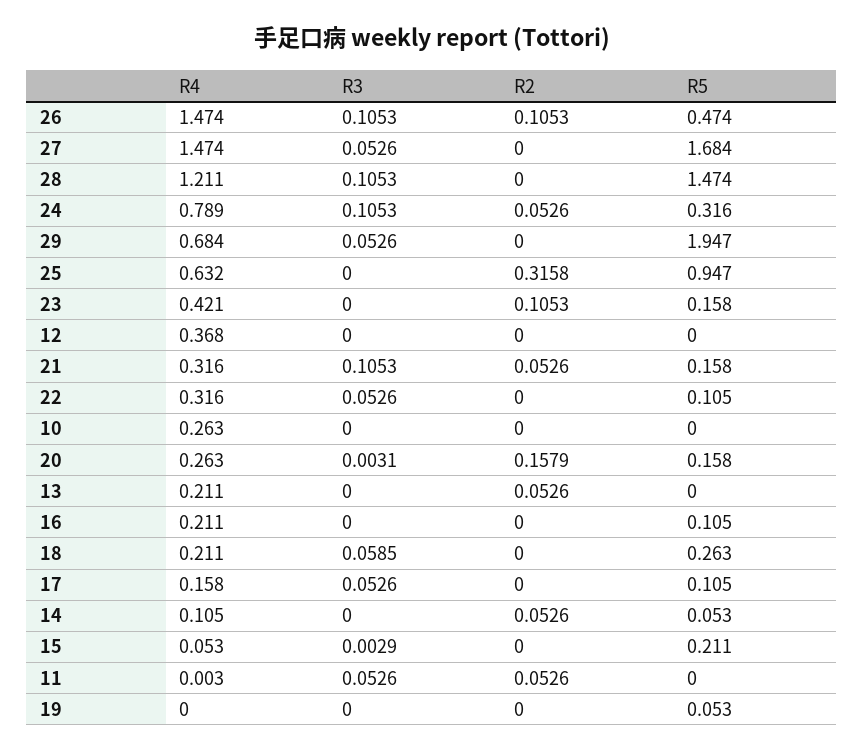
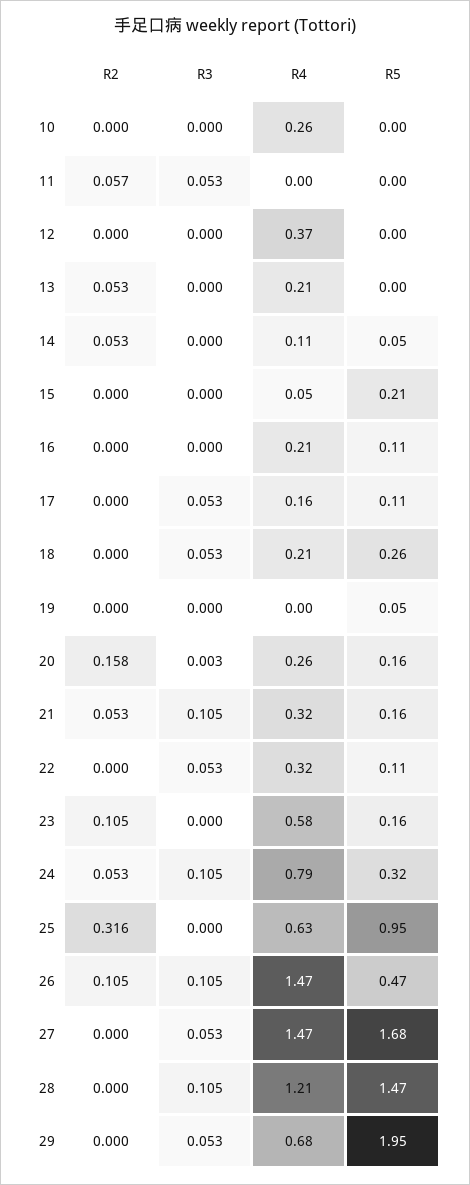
  {
    "R4": {
      "26": 1.474,
      "27": 1.474,
      "28": 1.211,
      "24": 0.789,
      "29": 0.684,
      "25": 0.632,
-     "23": 0.421,
+     "23": 0.58,
      "12": 0.368,
      "21": 0.316,
      "22": 0.316,
      "10": 0.263,
      "20": 0.263,
      "13": 0.211,
      "16": 0.211,
      "18": 0.211,
      "17": 0.158,
      "14": 0.105,
      "15": 0.053,
      "11": 0.003,
      "19": 0
    },
    "R3": {
      "26": 0.1053,
      "27": 0.0526,
      "28": 0.1053,
      "24": 0.1053,
      "29": 0.0526,
      "25": 0,
      "23": 0,
      "12": 0,
      "21": 0.1053,
      "22": 0.0526,
      "10": 0,
      "20": 0.0031,
      "13": 0,
      "16": 0,
-     "18": 0.0585,
+     "18": 0.053,
      "17": 0.0526,
      "14": 0,
-     "15": 0.0029,
+     "15": 0,
      "11": 0.0526,
      "19": 0
    },
    "R2": {
      "26": 0.1053,
      "27": 0,
      "28": 0,
      "24": 0.0526,
      "29": 0,
      "25": 0.3158,
      "23": 0.1053,
      "12": 0,
      "21": 0.0526,
      "22": 0,
      "10": 0,
      "20": 0.1579,
      "13": 0.0526,
      "16": 0,
      "18": 0,
      "17": 0,
      "14": 0.0526,
      "15": 0,
-     "11": 0.0526,
+     "11": 0.057,
      "19": 0
    },
    "R5": {
      "26": 0.474,
      "27": 1.684,
      "28": 1.474,
      "24": 0.316,
      "29": 1.947,
      "25": 0.947,
      "23": 0.158,
      "12": 0,
      "21": 0.158,
      "22": 0.105,
      "10": 0,
      "20": 0.158,
      "13": 0,
      "16": 0.105,
      "18": 0.263,
      "17": 0.105,
      "14": 0.053,
      "15": 0.211,
      "11": 0,
      "19": 0.053
    }
  }

